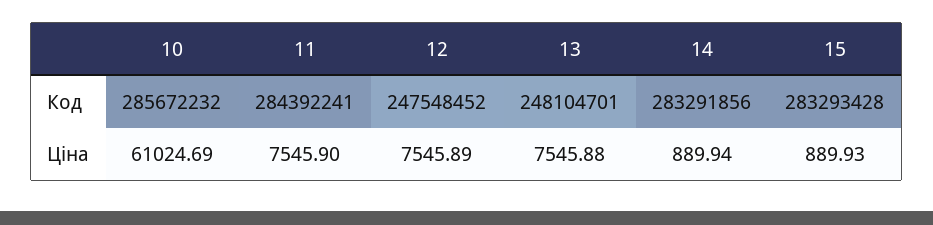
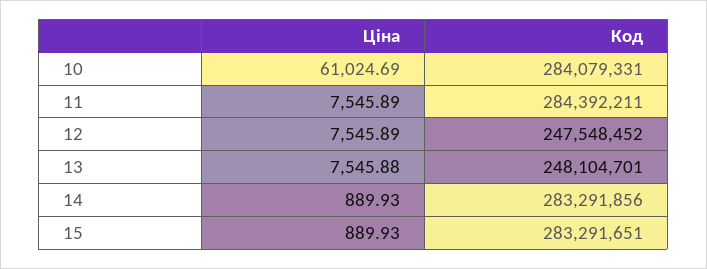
  {
    "10": {
-     "Код": 285672232,
+     "Код": 284079331,
      "Ціна": 61024.69
    },
    "11": {
-     "Код": 284392241,
+     "Код": 284392211,
-     "Ціна": 7545.9
+     "Ціна": 7545.89
    },
    "12": {
      "Код": 247548452,
      "Ціна": 7545.89
    },
    "13": {
      "Код": 248104701,
      "Ціна": 7545.88
    },
    "14": {
      "Код": 283291856,
-     "Ціна": 889.94
+     "Ціна": 889.93
    },
    "15": {
-     "Код": 283293428,
+     "Код": 283291651,
      "Ціна": 889.93
    }
  }

